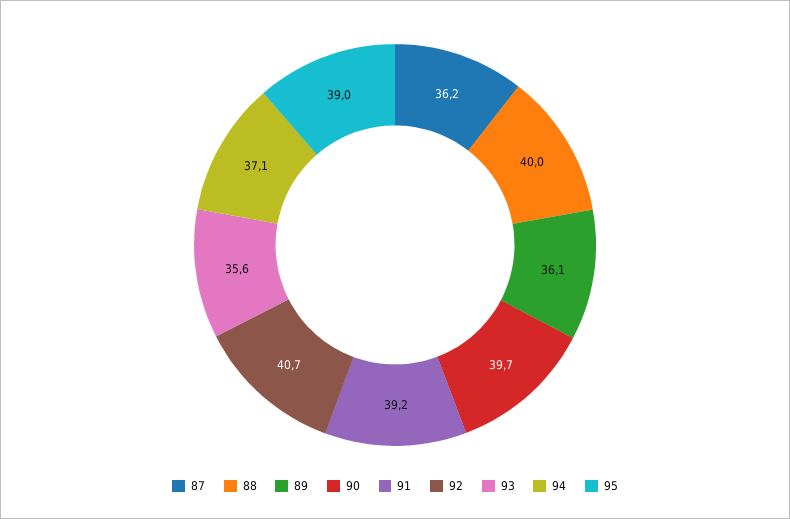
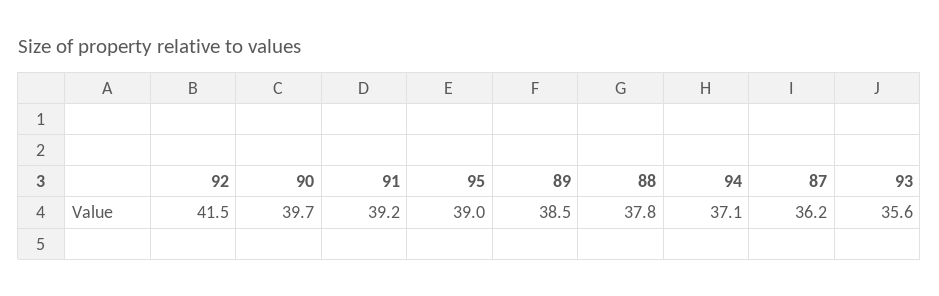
  {
    "87": 36.2,
-   "88": 40,
+   "88": 37.8,
-   "89": 36.1,
+   "89": 38.5,
    "90": 39.7,
    "91": 39.2,
-   "92": 40.7,
+   "92": 41.5,
    "93": 35.6,
    "94": 37.1,
    "95": 39
  }

